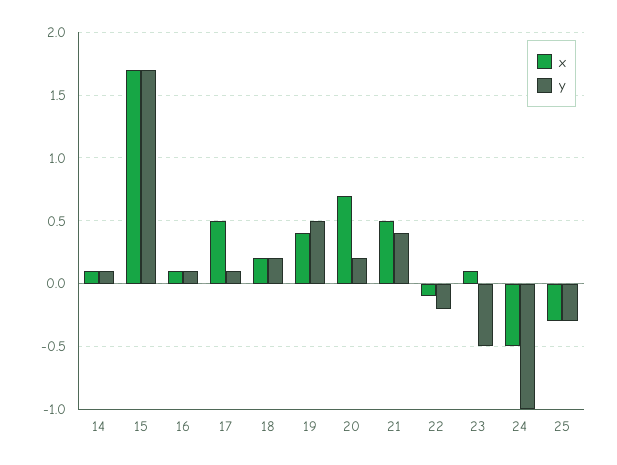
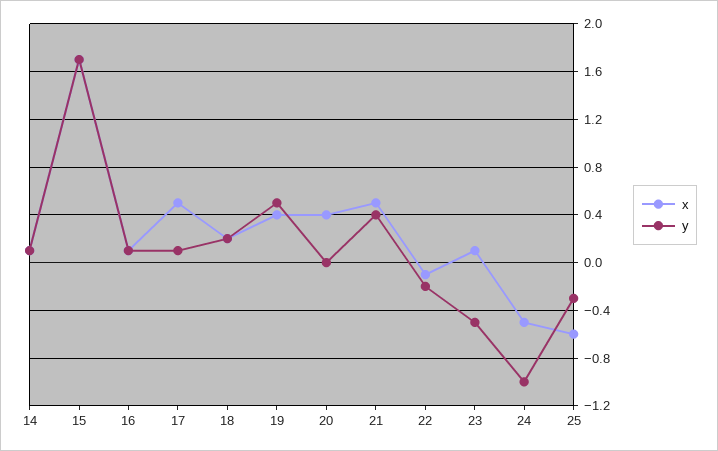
  {
    "x": {
      "14": 0.1,
      "15": 1.7,
      "16": 0.1,
      "17": 0.5,
      "18": 0.2,
      "19": 0.4,
-     "20": 0.7,
+     "20": 0.4,
      "21": 0.5,
      "22": -0.1,
      "23": 0.1,
      "24": -0.5,
-     "25": -0.3
+     "25": -0.6
    },
    "y": {
      "14": 0.1,
      "15": 1.7,
      "16": 0.1,
      "17": 0.1,
      "18": 0.2,
      "19": 0.5,
-     "20": 0.2,
+     "20": 0,
      "21": 0.4,
      "22": -0.2,
      "23": -0.5,
      "24": -1,
      "25": -0.3
    }
  }

